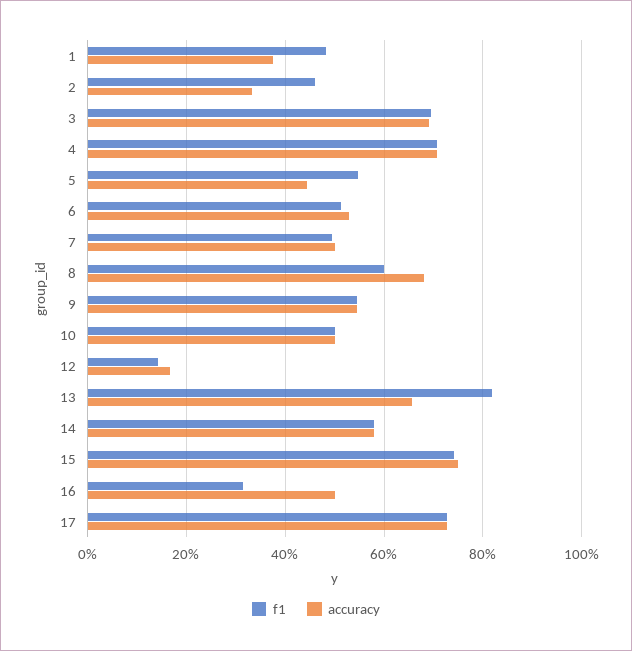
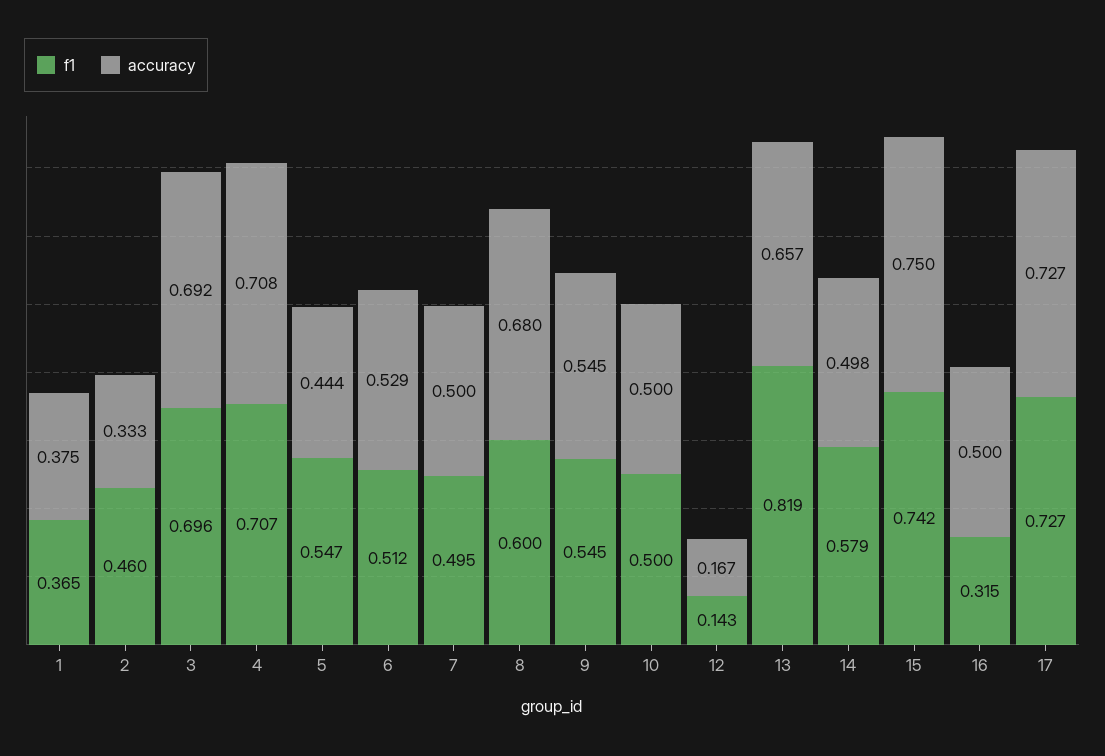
  {
    "f1": {
-     "1": 0.48,
+     "1": 0.365,
      "2": 0.46,
      "3": 0.696,
      "4": 0.707,
      "5": 0.547,
      "6": 0.512,
      "7": 0.495,
      "8": 0.6,
      "9": 0.545,
      "10": 0.5,
      "12": 0.143,
      "13": 0.819,
      "14": 0.579,
      "15": 0.742,
      "16": 0.315,
      "17": 0.727
    },
    "accuracy": {
      "1": 0.375,
      "2": 0.333,
      "3": 0.692,
      "4": 0.708,
      "5": 0.444,
      "6": 0.529,
      "7": 0.5,
      "8": 0.68,
      "9": 0.545,
      "10": 0.5,
      "12": 0.167,
      "13": 0.657,
-     "14": 0.58,
+     "14": 0.498,
      "15": 0.75,
      "16": 0.5,
      "17": 0.727
    }
  }

